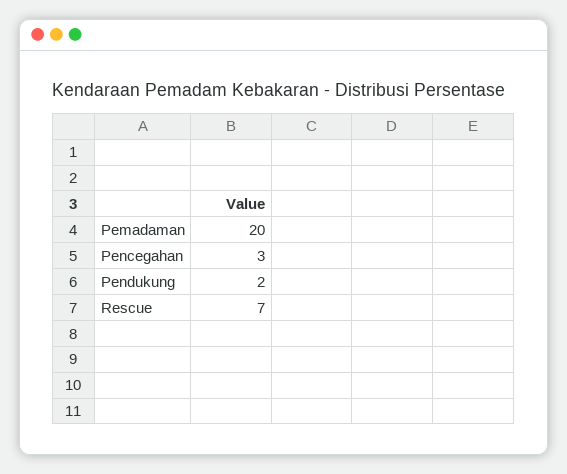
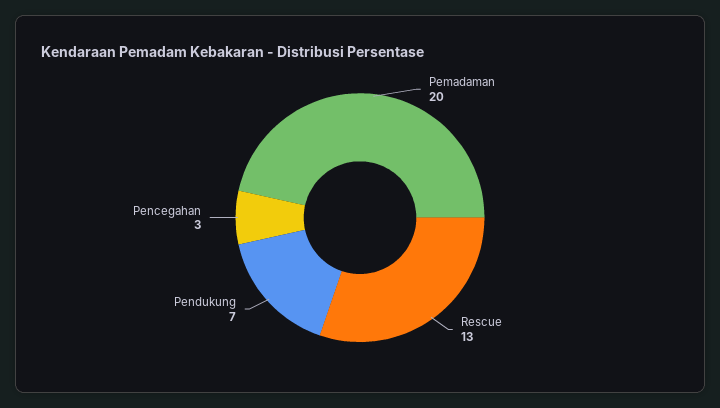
  {
    "Pemadaman": 20,
    "Pencegahan": 3,
-   "Pendukung": 2,
+   "Pendukung": 7,
-   "Rescue": 7
+   "Rescue": 13
  }

